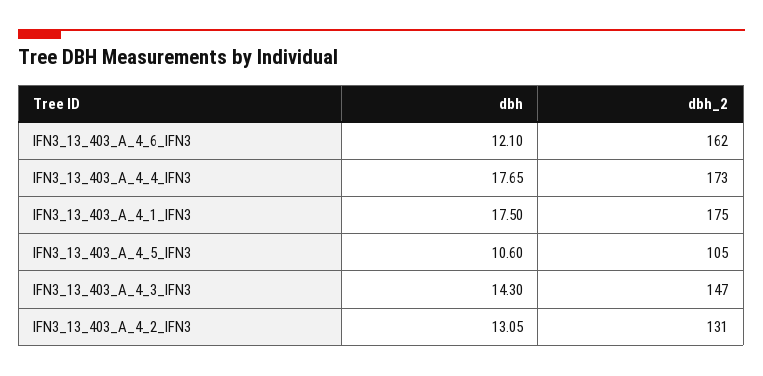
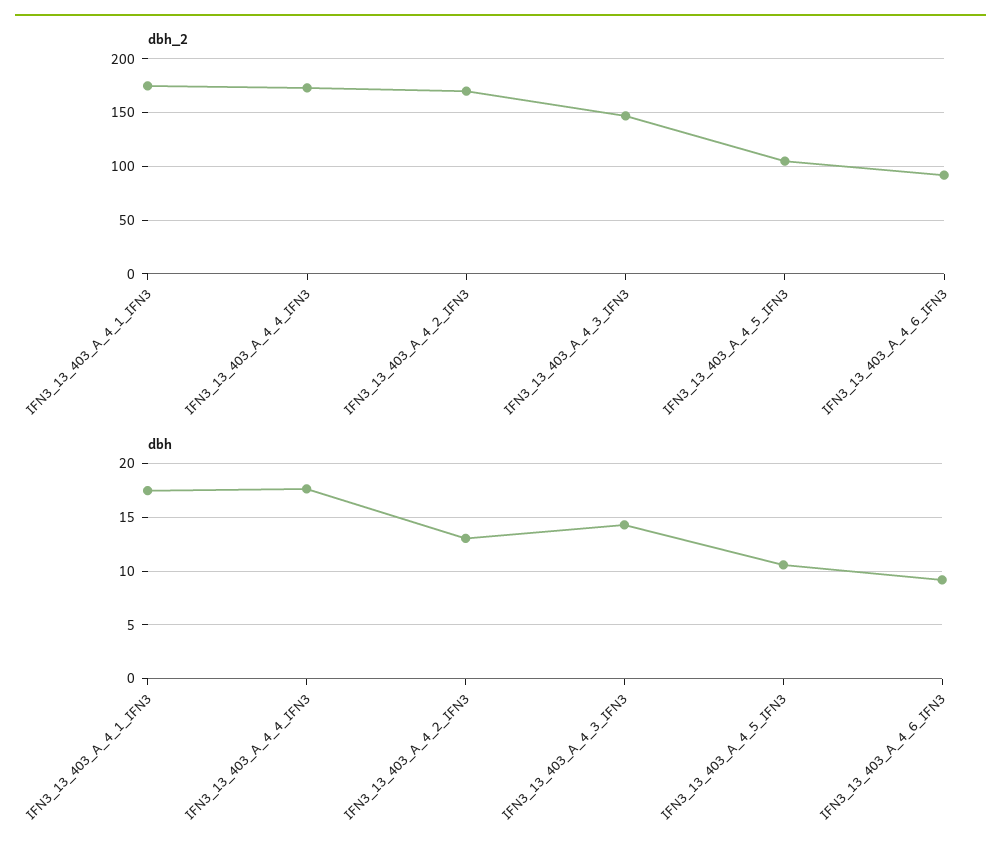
  {
    "dbh": {
-     "IFN3_13_403_A_4_6_IFN3": 12.1,
+     "IFN3_13_403_A_4_6_IFN3": 9,
      "IFN3_13_403_A_4_4_IFN3": 17.65,
      "IFN3_13_403_A_4_1_IFN3": 17.5,
      "IFN3_13_403_A_4_5_IFN3": 10.6,
      "IFN3_13_403_A_4_3_IFN3": 14.3,
      "IFN3_13_403_A_4_2_IFN3": 13.05
    },
    "dbh_2": {
-     "IFN3_13_403_A_4_6_IFN3": 162,
+     "IFN3_13_403_A_4_6_IFN3": 90,
      "IFN3_13_403_A_4_4_IFN3": 173,
      "IFN3_13_403_A_4_1_IFN3": 175,
      "IFN3_13_403_A_4_5_IFN3": 105,
      "IFN3_13_403_A_4_3_IFN3": 147,
-     "IFN3_13_403_A_4_2_IFN3": 131
+     "IFN3_13_403_A_4_2_IFN3": 170
    }
  }

